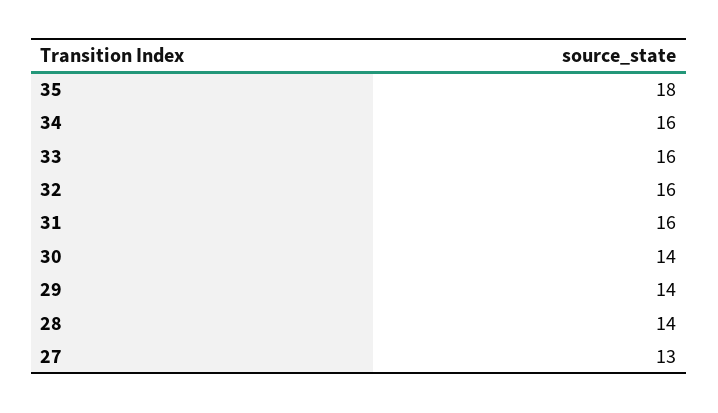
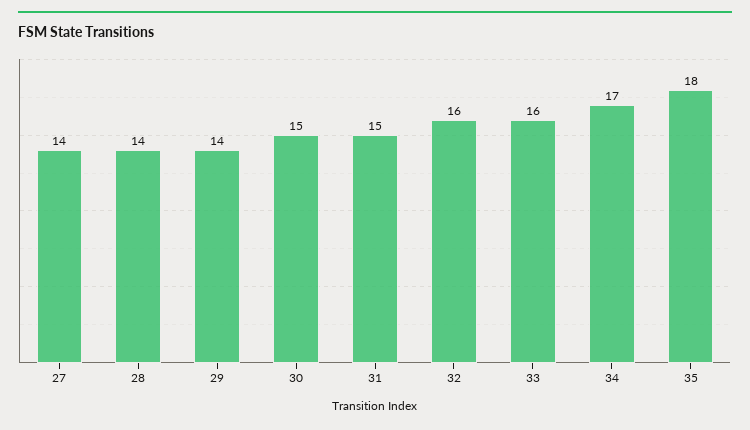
  {
    "35": 18,
-   "34": 16,
+   "34": 17,
    "33": 16,
    "32": 16,
-   "31": 16,
+   "31": 15,
-   "30": 14,
+   "30": 15,
    "29": 14,
    "28": 14,
-   "27": 13
+   "27": 14
  }

